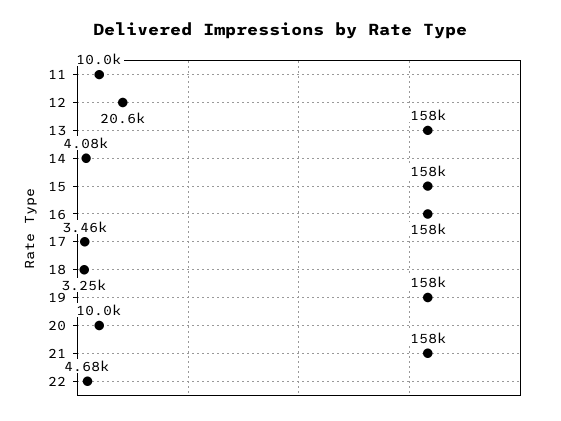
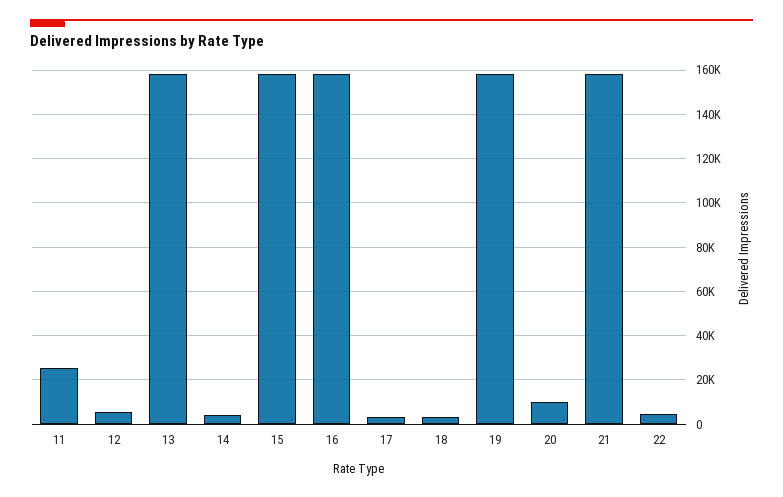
  {
-   "11": 10000,
+   "11": 25000,
-   "12": 20600,
+   "12": 5000,
    "13": 158000,
    "14": 4080,
    "15": 158000,
    "16": 158000,
    "17": 3460,
    "18": 3250,
    "19": 158000,
    "20": 10000,
    "21": 158000,
    "22": 4680
  }

